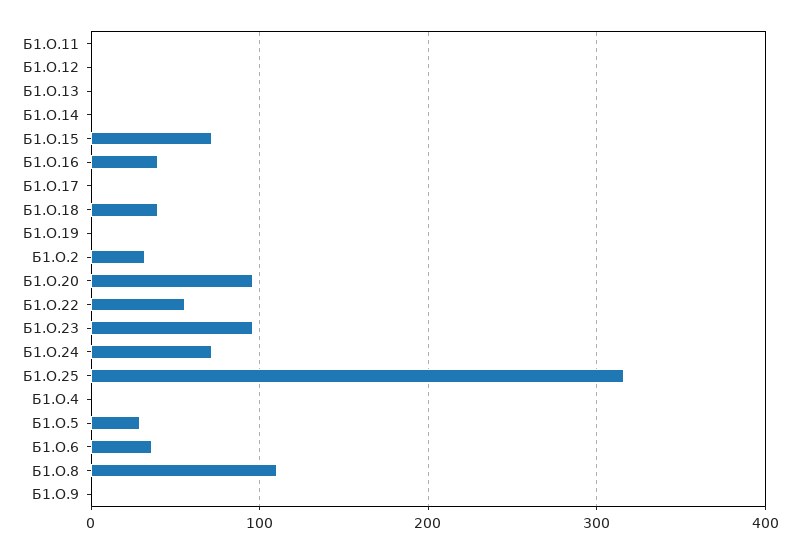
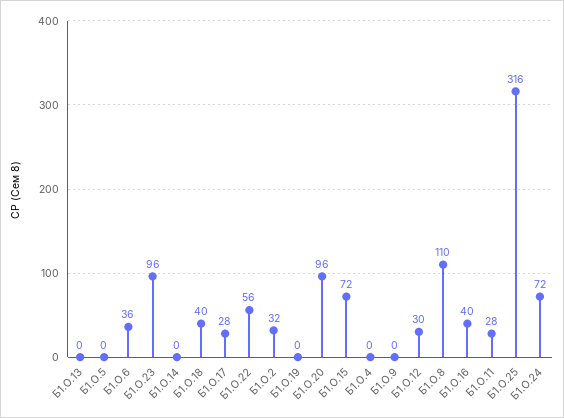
  {
-   "Б1.О.11": 0,
+   "Б1.О.11": 28,
-   "Б1.О.12": 0,
+   "Б1.О.12": 30,
    "Б1.О.13": 0,
    "Б1.О.14": 0,
    "Б1.О.15": 72,
    "Б1.О.16": 40,
-   "Б1.О.17": 0,
+   "Б1.О.17": 28,
    "Б1.О.18": 40,
    "Б1.О.19": 0,
    "Б1.О.2": 32,
    "Б1.О.20": 96,
    "Б1.О.22": 56,
    "Б1.О.23": 96,
    "Б1.О.24": 72,
    "Б1.О.25": 316,
    "Б1.О.4": 0,
-   "Б1.О.5": 30,
+   "Б1.О.5": 0,
    "Б1.О.6": 36,
    "Б1.О.8": 110,
    "Б1.О.9": 0
  }

